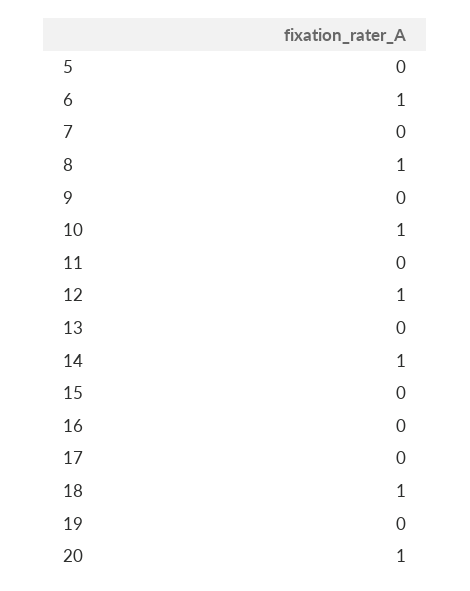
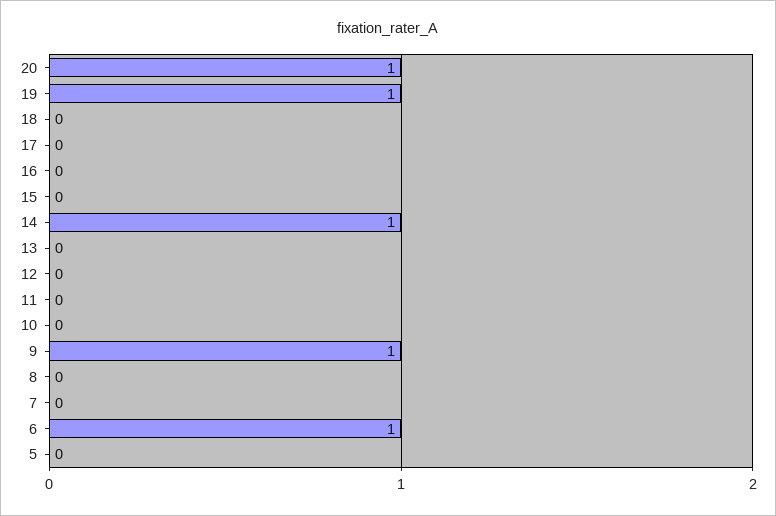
  {
    "5": 0,
    "6": 1,
    "7": 0,
-   "8": 1,
+   "8": 0,
-   "9": 0,
+   "9": 1,
-   "10": 1,
+   "10": 0,
    "11": 0,
-   "12": 1,
+   "12": 0,
    "13": 0,
    "14": 1,
    "15": 0,
    "16": 0,
    "17": 0,
-   "18": 1,
+   "18": 0,
-   "19": 0,
+   "19": 1,
    "20": 1
  }

